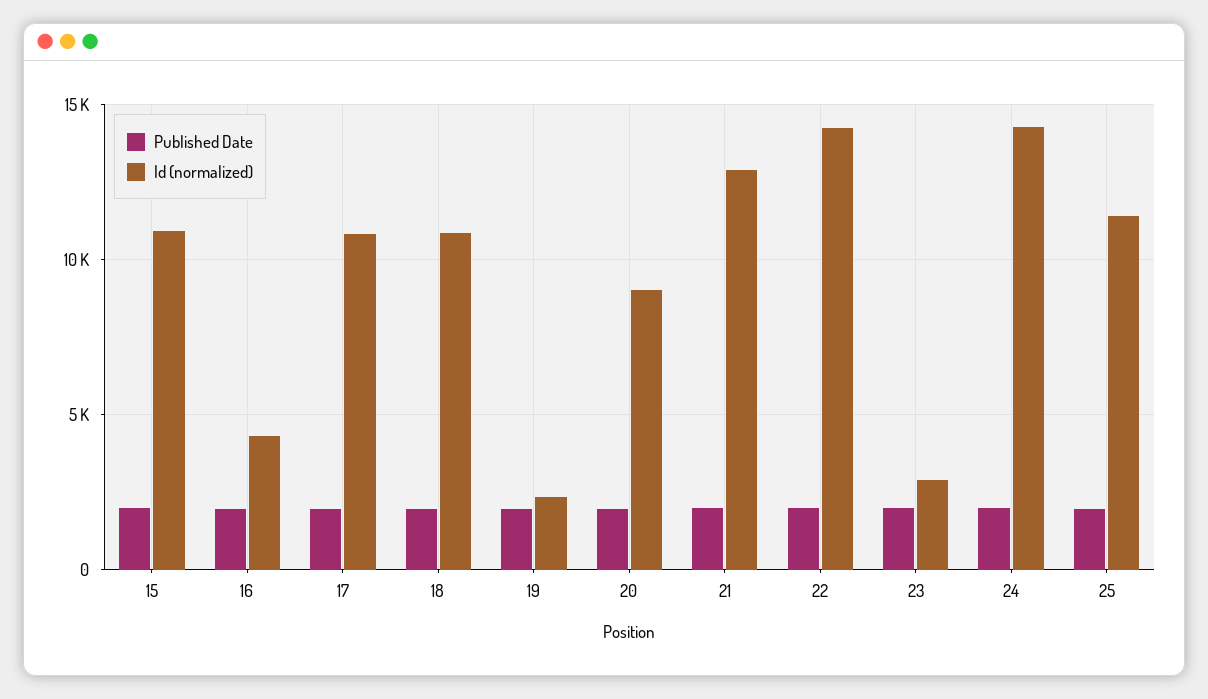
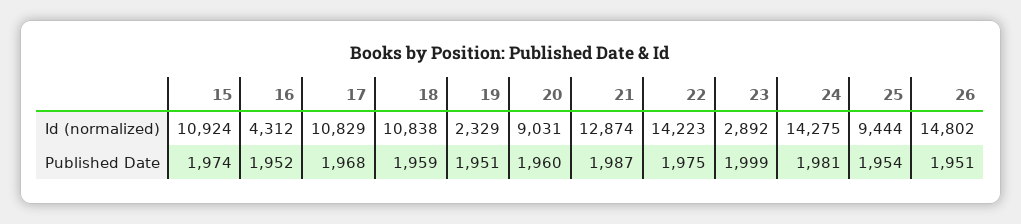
  {
    "Published Date": {
      "15": 1974,
      "16": 1952,
      "17": 1968,
      "18": 1959,
      "19": 1951,
      "20": 1960,
      "21": 1987,
      "22": 1975,
      "23": 1999,
      "24": 1981,
-     "25": 1954
+     "25": 1954,
+     "26": 1951
    },
    "Id (normalized)": {
      "15": 10924,
      "16": 4312,
      "17": 10829,
      "18": 10838,
      "19": 2329,
      "20": 9031,
      "21": 12874,
      "22": 14223,
      "23": 2892,
      "24": 14275,
-     "25": 11500
+     "25": 9444,
+     "26": 14802
    }
  }

